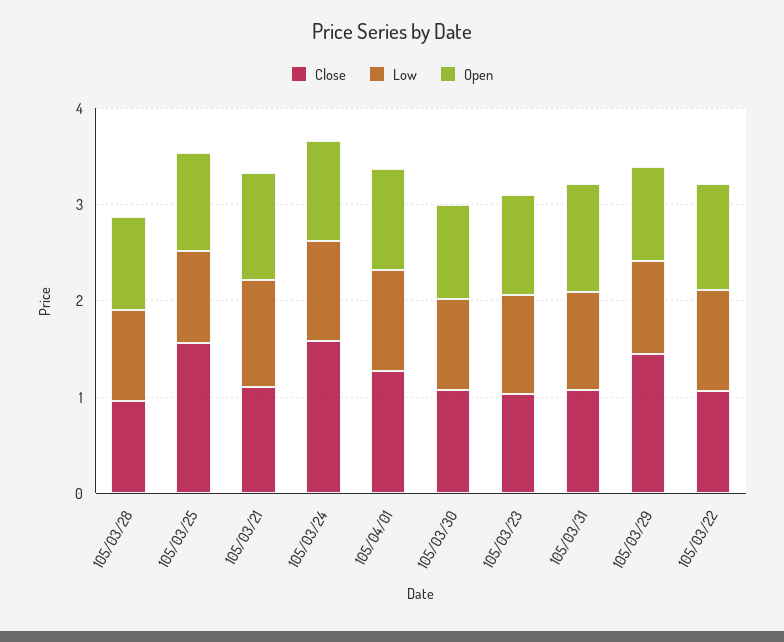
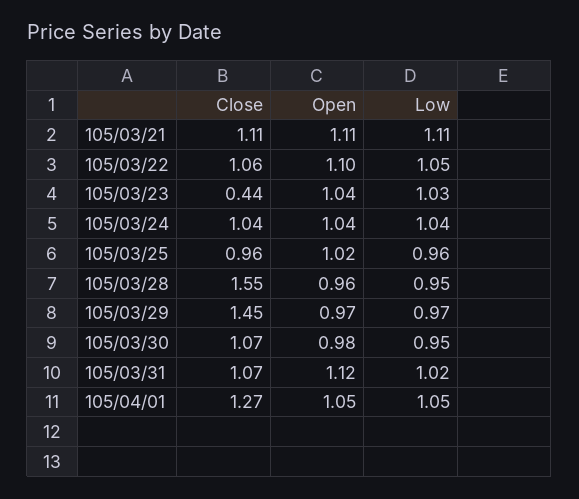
  {
    "Close": {
-     "105/03/28": 1,
+     "105/03/28": 1.55,
-     "105/03/25": 1.6,
+     "105/03/25": 0.96,
      "105/03/21": 1.11,
-     "105/03/24": 1.6,
+     "105/03/24": 1.04,
      "105/04/01": 1.27,
      "105/03/30": 1.07,
-     "105/03/23": 1,
+     "105/03/23": 0.44,
      "105/03/31": 1.07,
      "105/03/29": 1.45,
      "105/03/22": 1.06
    },
    "Low": {
      "105/03/28": 0.95,
      "105/03/25": 0.96,
      "105/03/21": 1.11,
      "105/03/24": 1.04,
      "105/04/01": 1.05,
      "105/03/30": 0.95,
      "105/03/23": 1.03,
      "105/03/31": 1.02,
      "105/03/29": 0.97,
      "105/03/22": 1.05
    },
    "Open": {
      "105/03/28": 0.96,
      "105/03/25": 1.02,
      "105/03/21": 1.11,
      "105/03/24": 1.04,
      "105/04/01": 1.05,
      "105/03/30": 0.98,
      "105/03/23": 1.04,
      "105/03/31": 1.12,
      "105/03/29": 0.97,
      "105/03/22": 1.1
    }
  }

